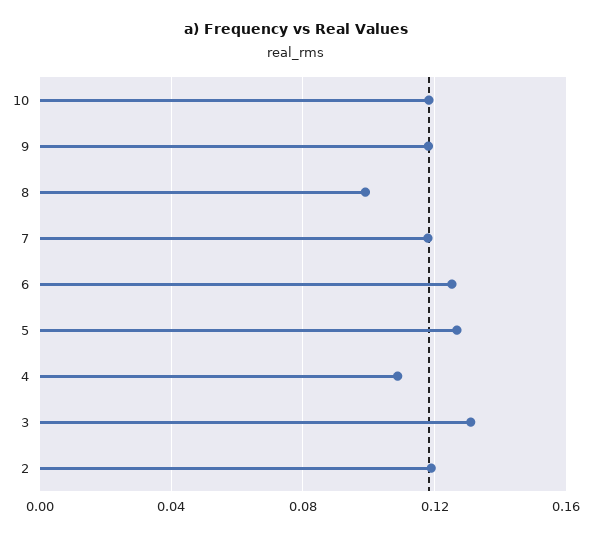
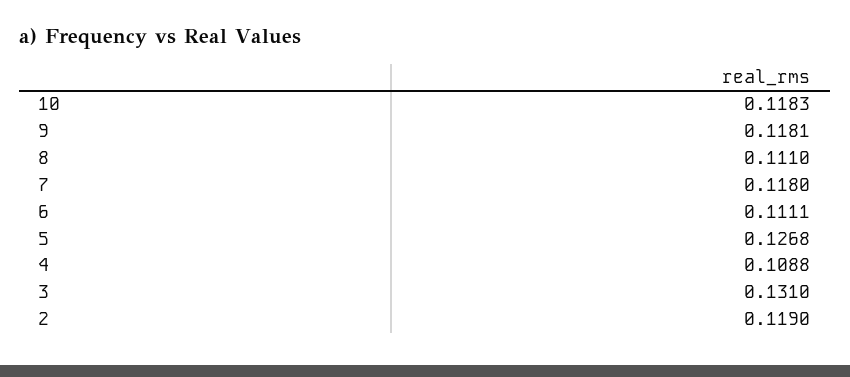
  {
    "10": 0.1183,
    "9": 0.1181,
-   "8": 0.1,
+   "8": 0.111,
    "7": 0.118,
-   "6": 0.125,
+   "6": 0.1111,
    "5": 0.1268,
    "4": 0.1088,
    "3": 0.131,
    "2": 0.119
  }

